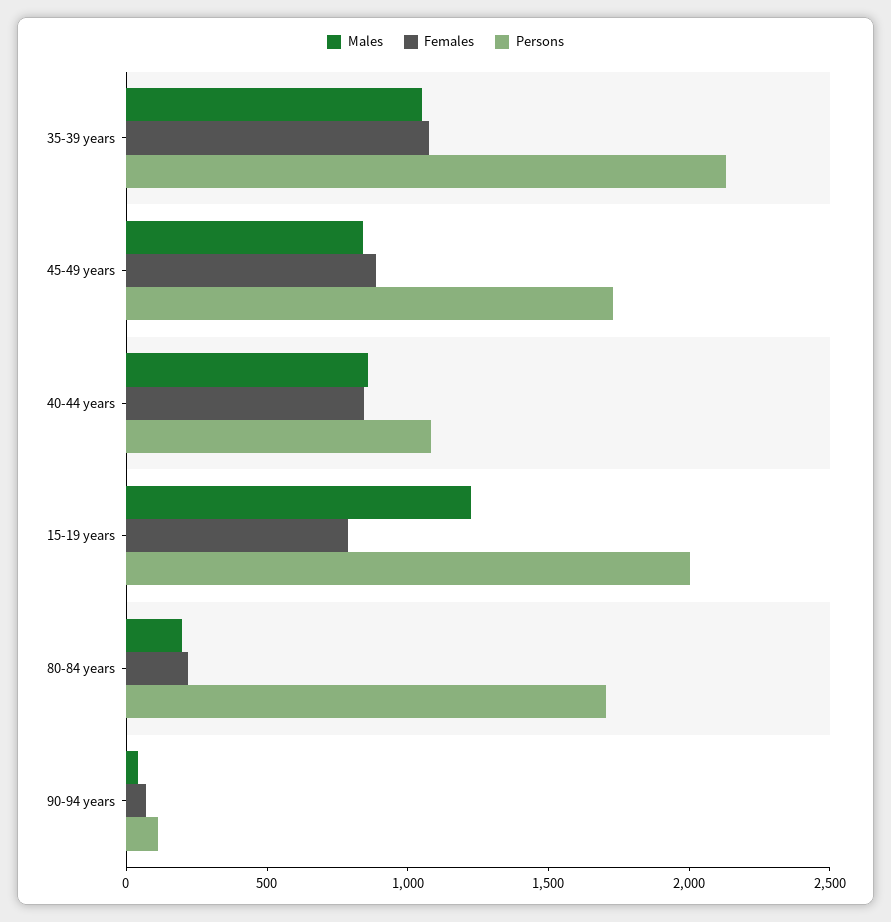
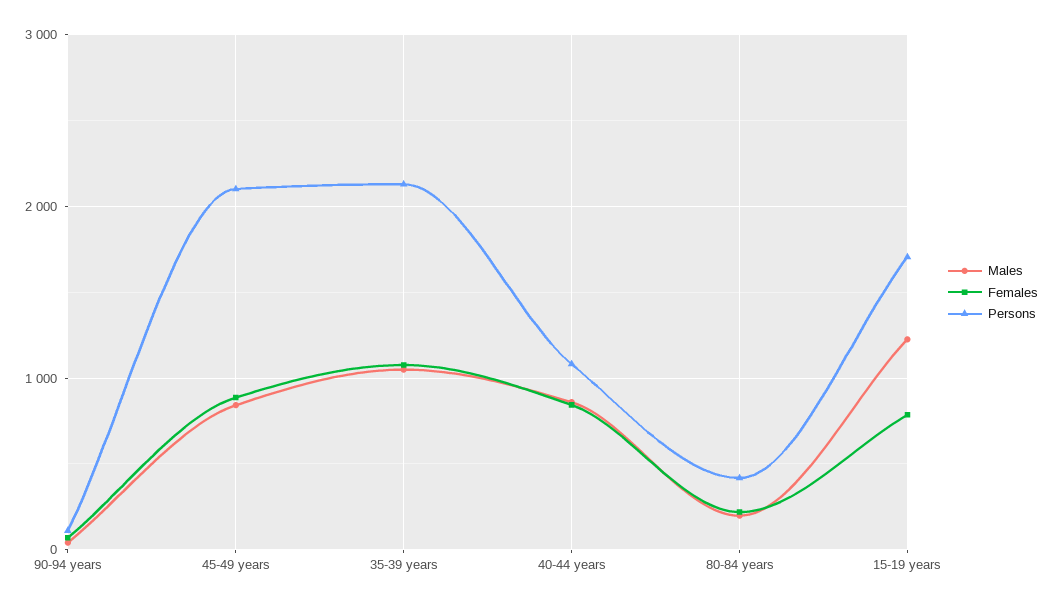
  {
    "Males": {
      "35-39 years": 1100,
      "45-49 years": 800,
      "40-44 years": 900,
      "15-19 years": 1200,
      "80-84 years": 200,
      "90-94 years": 0
    },
    "Females": {
      "35-39 years": 1100,
      "45-49 years": 900,
      "40-44 years": 800,
      "15-19 years": 800,
      "80-84 years": 200,
      "90-94 years": 100
    },
    "Persons": {
      "35-39 years": 2100,
-     "45-49 years": 1700,
+     "45-49 years": 2100,
      "40-44 years": 1100,
-     "15-19 years": 2000,
+     "15-19 years": 1700,
-     "80-84 years": 1700,
+     "80-84 years": 400,
      "90-94 years": 100
    }
  }

